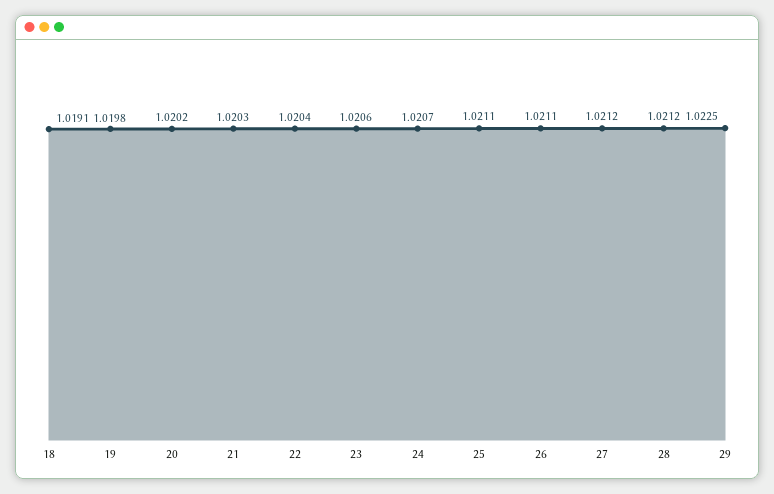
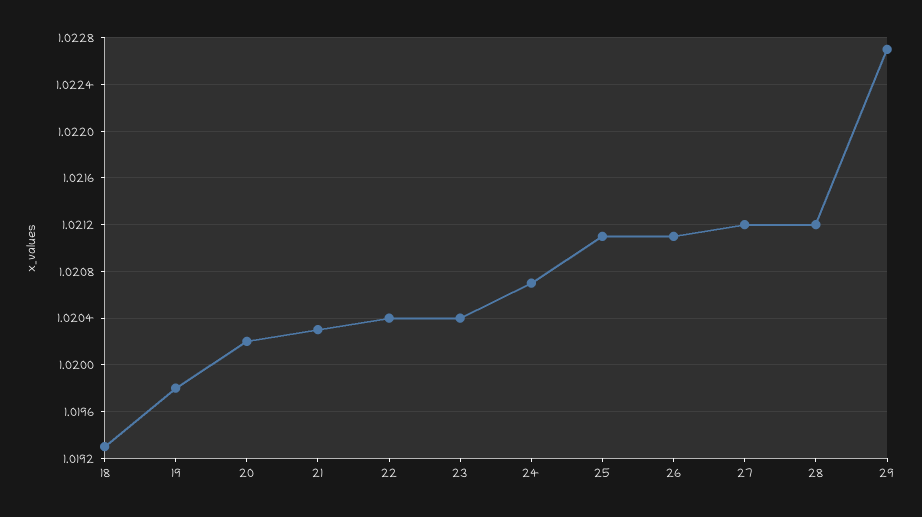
  {
-   "18": 1.0191,
+   "18": 1.0193,
    "19": 1.0198,
    "20": 1.0202,
    "21": 1.0203,
    "22": 1.0204,
-   "23": 1.0206,
+   "23": 1.0204,
    "24": 1.0207,
    "25": 1.0211,
    "26": 1.0211,
    "27": 1.0212,
    "28": 1.0212,
-   "29": 1.0225
+   "29": 1.0227
  }

